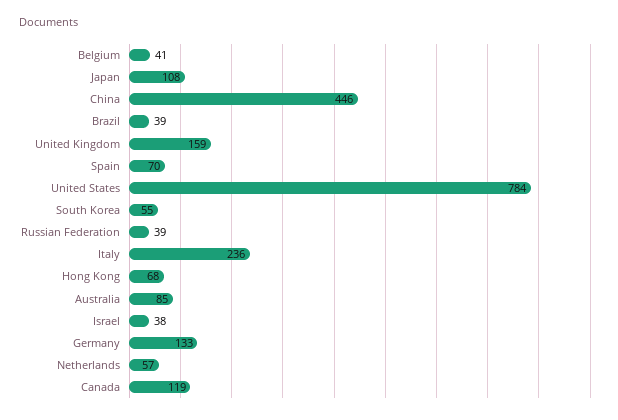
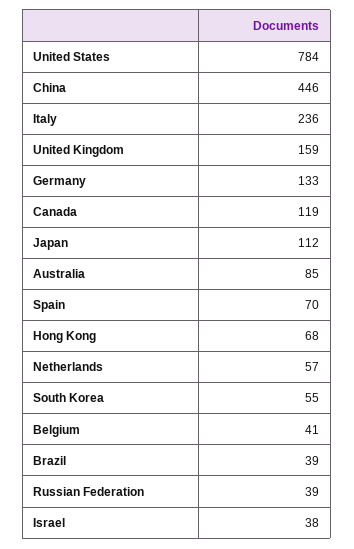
  {
    "Belgium": 41,
-   "Japan": 108,
+   "Japan": 112,
    "China": 446,
    "Brazil": 39,
    "United Kingdom": 159,
    "Spain": 70,
    "United States": 784,
    "South Korea": 55,
    "Russian Federation": 39,
    "Italy": 236,
    "Hong Kong": 68,
    "Australia": 85,
    "Israel": 38,
    "Germany": 133,
    "Netherlands": 57,
    "Canada": 119
  }

